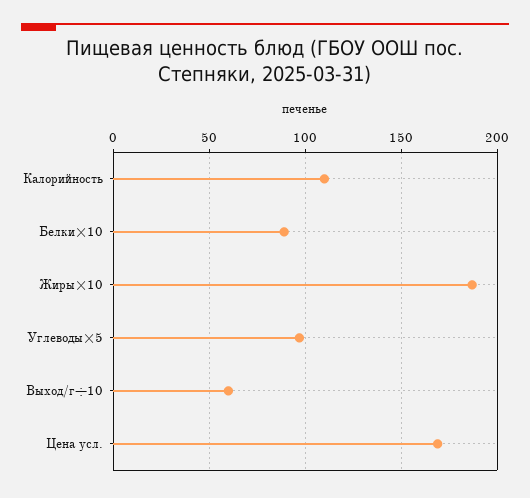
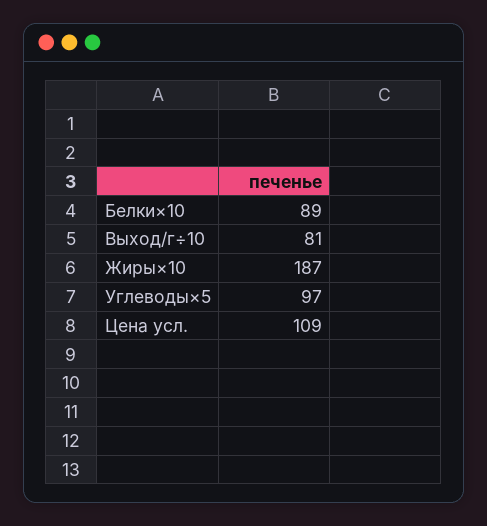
  {
-   "Калорийность": 110,
    "Белки×10": 89,
    "Жиры×10": 187,
    "Углеводы×5": 97,
-   "Выход/г÷10": 60,
+   "Выход/г÷10": 81,
-   "Цена усл.": 170
+   "Цена усл.": 109
  }

